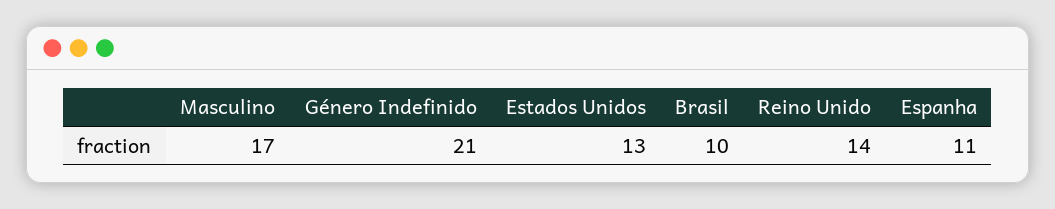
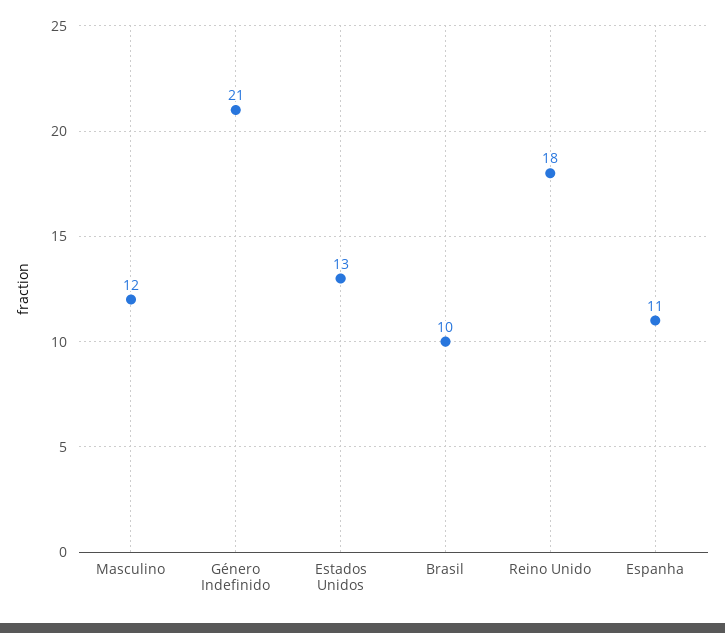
  {
-   "Masculino": 17,
+   "Masculino": 12,
    "Género Indefinido": 21,
    "Estados Unidos": 13,
    "Brasil": 10,
-   "Reino Unido": 14,
+   "Reino Unido": 18,
    "Espanha": 11
  }

